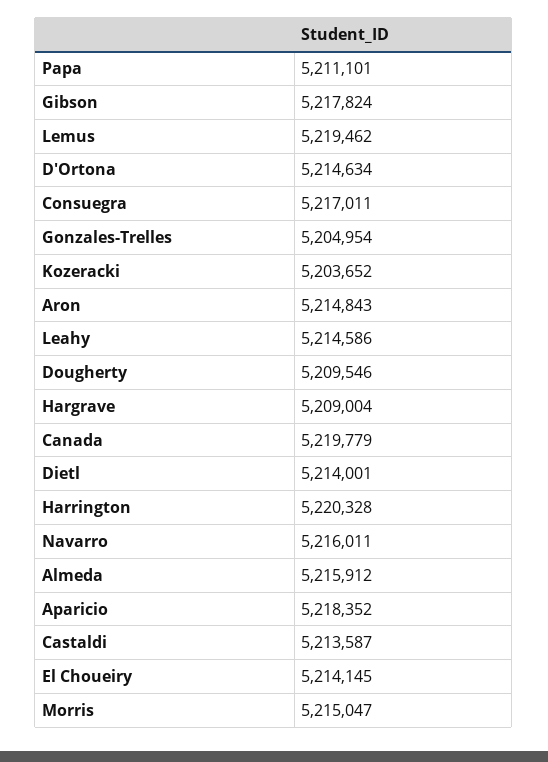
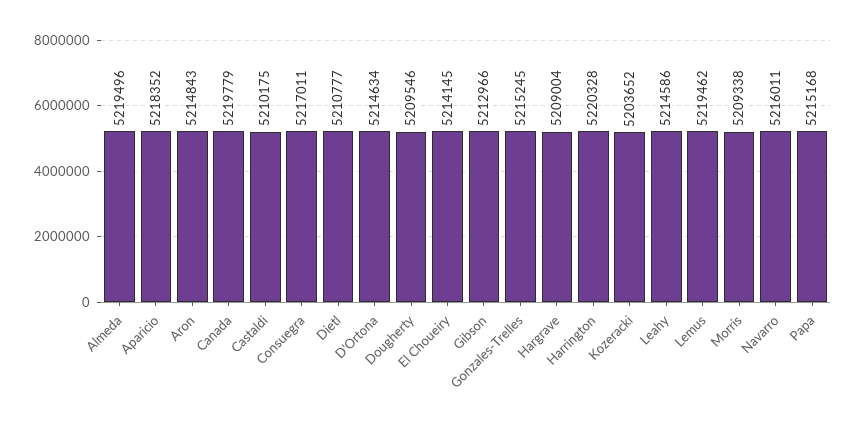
  {
-   "Papa": 5211101,
+   "Papa": 5215168,
-   "Gibson": 5217824,
+   "Gibson": 5212966,
    "Lemus": 5219462,
    "D'Ortona": 5214634,
    "Consuegra": 5217011,
-   "Gonzales-Trelles": 5204954,
+   "Gonzales-Trelles": 5215245,
    "Kozeracki": 5203652,
    "Aron": 5214843,
    "Leahy": 5214586,
    "Dougherty": 5209546,
    "Hargrave": 5209004,
    "Canada": 5219779,
-   "Dietl": 5214001,
+   "Dietl": 5210777,
    "Harrington": 5220328,
    "Navarro": 5216011,
-   "Almeda": 5215912,
+   "Almeda": 5219496,
    "Aparicio": 5218352,
-   "Castaldi": 5213587,
+   "Castaldi": 5210175,
    "El Choueiry": 5214145,
-   "Morris": 5215047
+   "Morris": 5209338
  }

